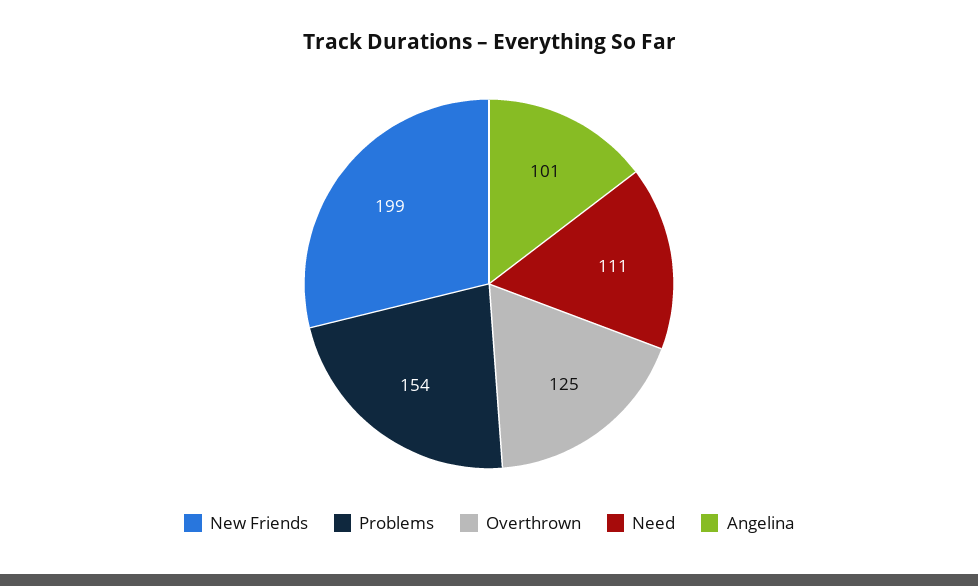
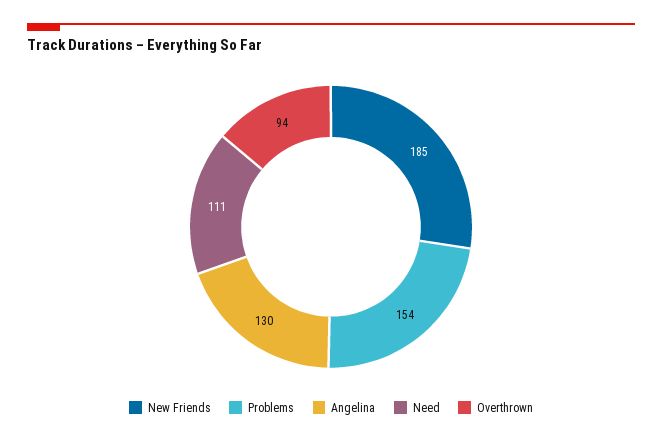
  {
-   "New Friends": 199,
+   "New Friends": 185,
    "Problems": 154,
-   "Overthrown": 125,
+   "Overthrown": 94,
    "Need": 111,
-   "Angelina": 101
+   "Angelina": 130
  }

